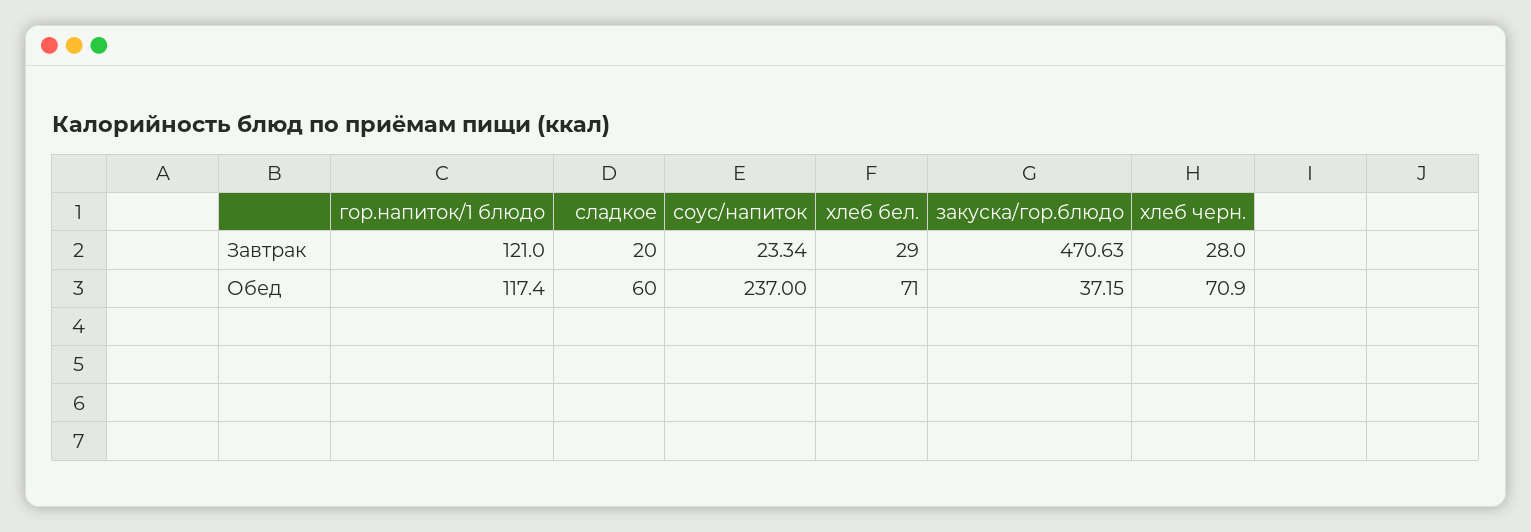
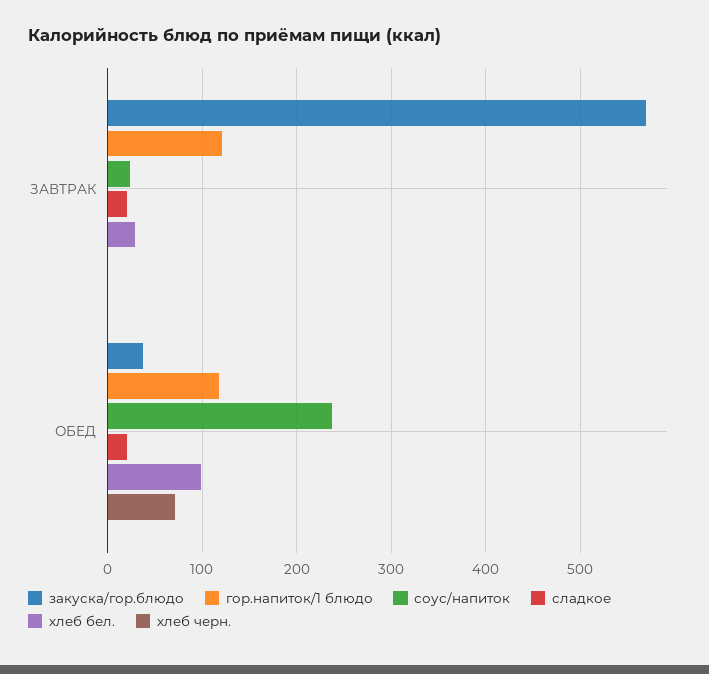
  {
    "гор.напиток/1 блюдо": {
      "Завтрак": 121,
      "Обед": 117.4
    },
    "сладкое": {
      "Завтрак": 20,
-     "Обед": 60
+     "Обед": 20
    },
    "соус/напиток": {
      "Завтрак": 23.34,
      "Обед": 237
    },
    "хлеб бел.": {
      "Завтрак": 29,
-     "Обед": 71
+     "Обед": 100
    },
    "закуска/гор.блюдо": {
-     "Завтрак": 470.63,
+     "Завтрак": 570,
      "Обед": 37.15
    },
    "хлеб черн.": {
-     "Завтрак": 28,
+     "Завтрак": 0,
      "Обед": 70.9
    }
  }

